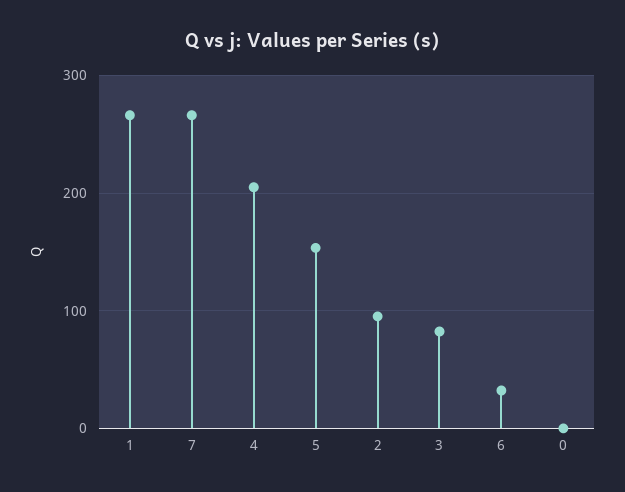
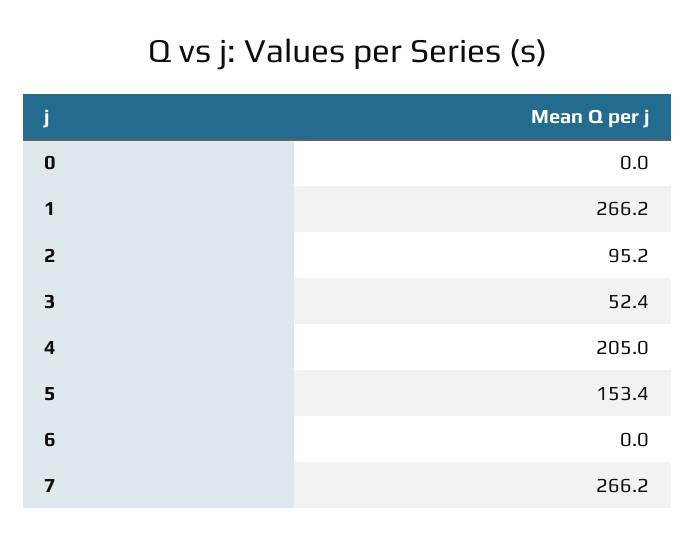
  {
    "1": 266.2,
    "7": 266.2,
    "4": 205,
    "5": 153.4,
    "2": 95.2,
-   "3": 80,
+   "3": 52.4,
-   "6": 30,
+   "6": 0,
    "0": 0
  }

